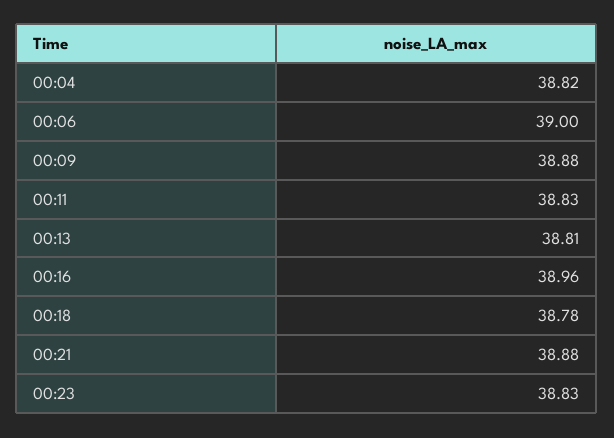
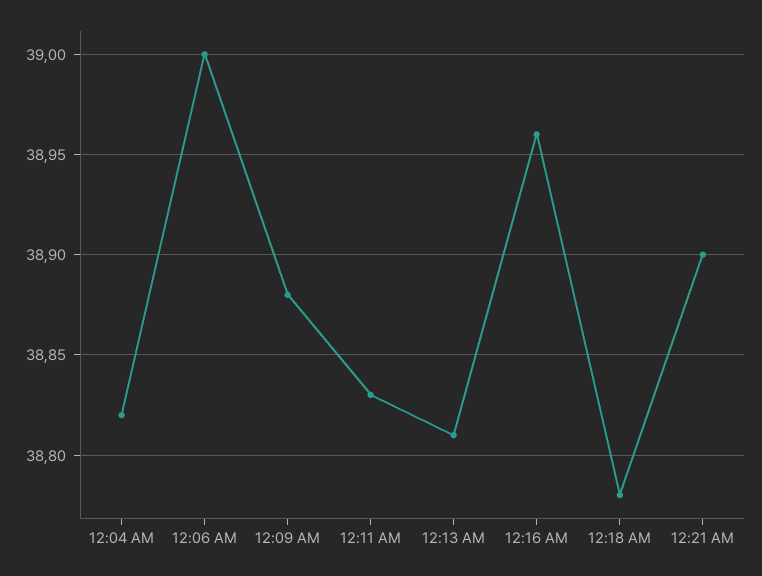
  {
    "00:04": 38.82,
    "00:06": 39,
    "00:09": 38.88,
    "00:11": 38.83,
    "00:13": 38.81,
    "00:16": 38.96,
    "00:18": 38.78,
-   "00:21": 38.88,
+   "00:21": 38.9
-   "00:23": 38.83
  }

